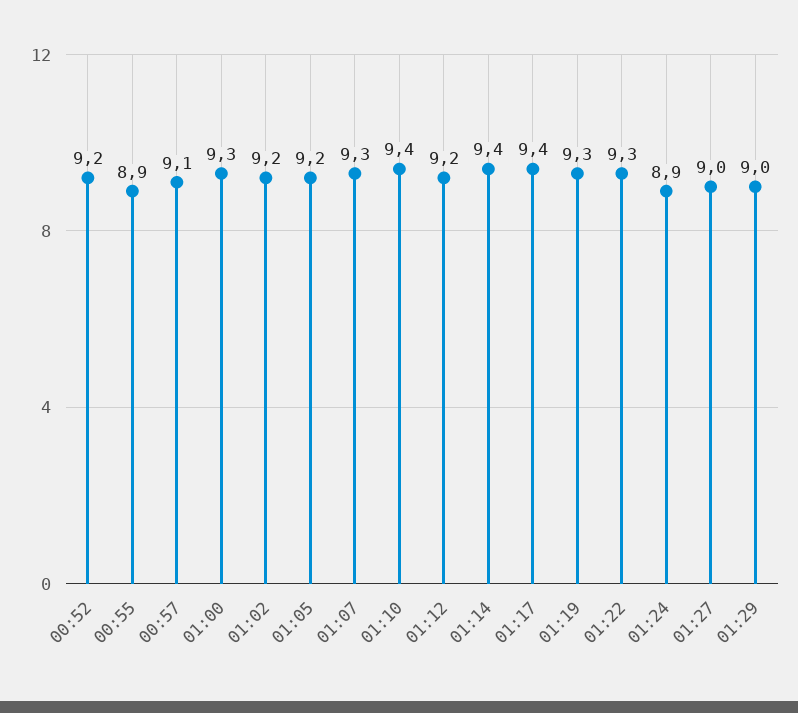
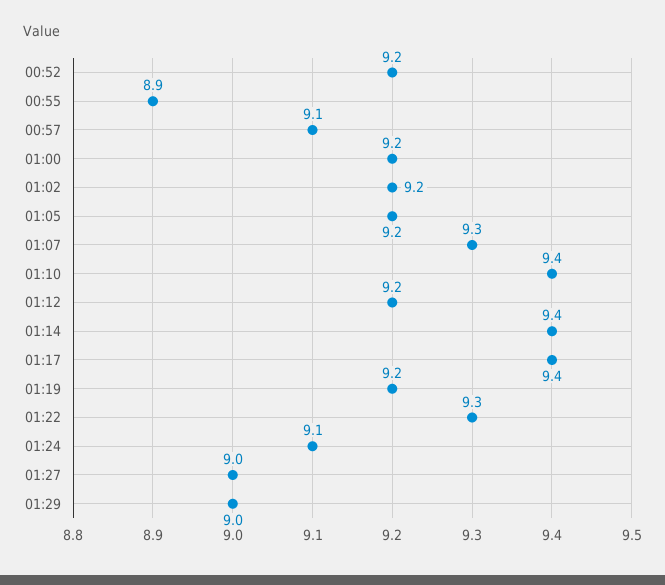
  {
    "00:52": 9.2,
    "00:55": 8.9,
    "00:57": 9.1,
-   "01:00": 9.3,
+   "01:00": 9.2,
    "01:02": 9.2,
    "01:05": 9.2,
    "01:07": 9.3,
    "01:10": 9.4,
    "01:12": 9.2,
    "01:14": 9.4,
    "01:17": 9.4,
-   "01:19": 9.3,
+   "01:19": 9.2,
    "01:22": 9.3,
-   "01:24": 8.9,
+   "01:24": 9.1,
    "01:27": 9,
    "01:29": 9
  }

